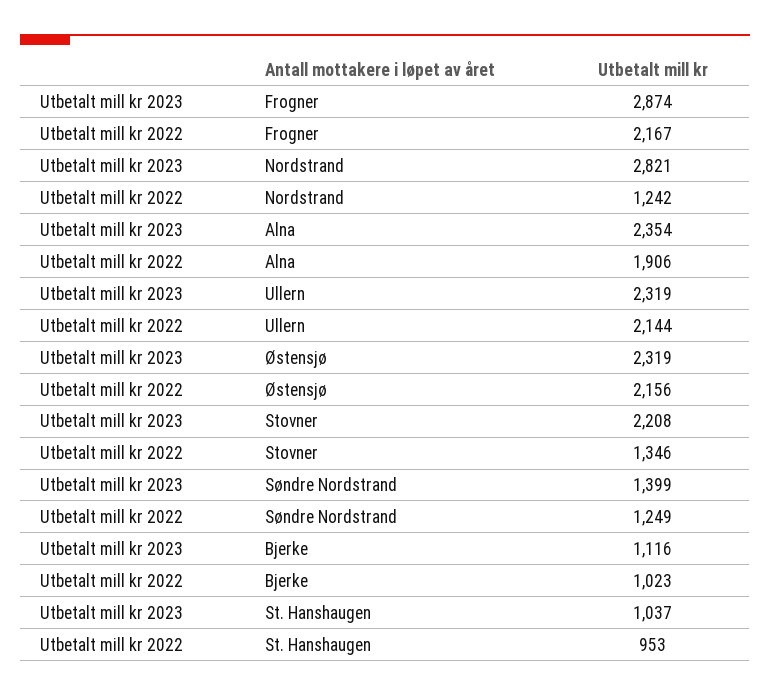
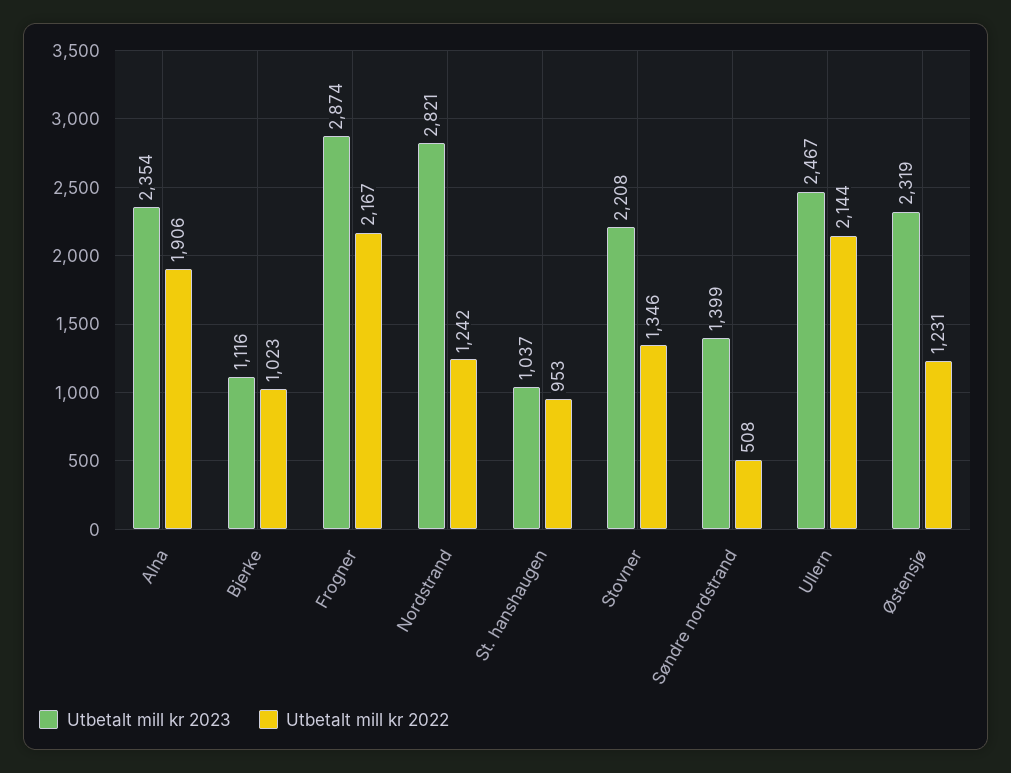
  {
    "Utbetalt mill kr 2023": {
      "Frogner": 2874,
      "Nordstrand": 2821,
      "Alna": 2354,
-     "Ullern": 2319,
+     "Ullern": 2467,
      "Østensjø": 2319,
      "Stovner": 2208,
      "Søndre Nordstrand": 1399,
      "Bjerke": 1116,
      "St. Hanshaugen": 1037
    },
    "Utbetalt mill kr 2022": {
      "Frogner": 2167,
      "Nordstrand": 1242,
      "Alna": 1906,
      "Ullern": 2144,
-     "Østensjø": 2156,
+     "Østensjø": 1231,
      "Stovner": 1346,
-     "Søndre Nordstrand": 1249,
+     "Søndre Nordstrand": 508,
      "Bjerke": 1023,
      "St. Hanshaugen": 953
    }
  }

